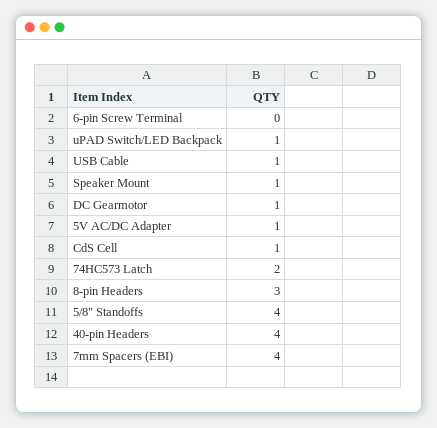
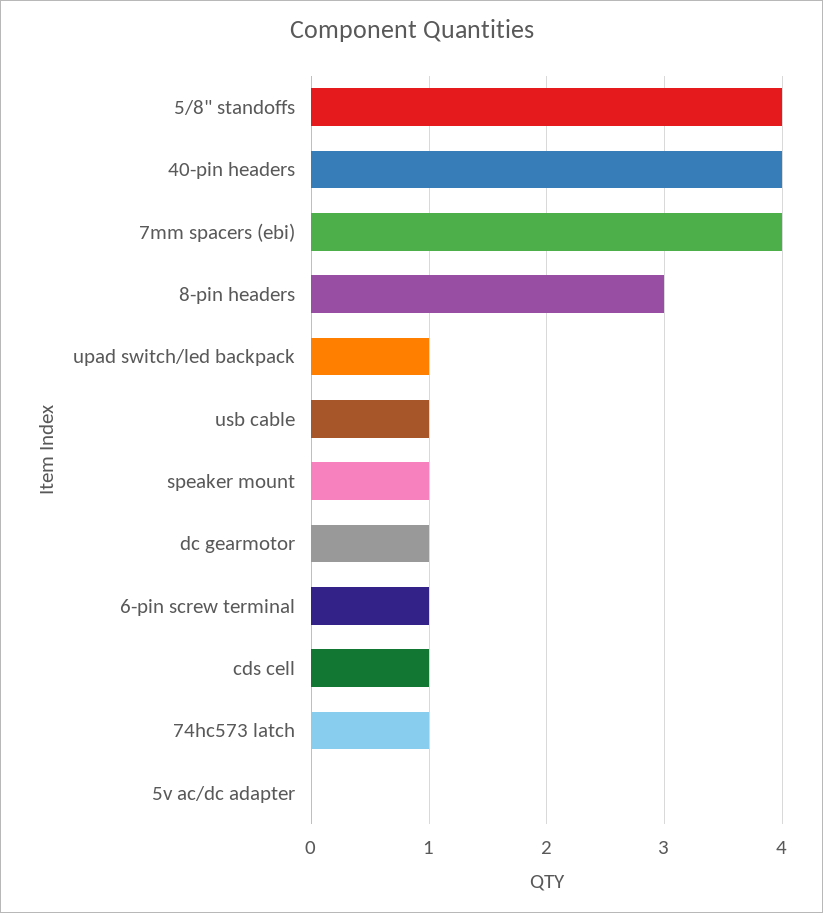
  {
-   "6-pin Screw Terminal": 0,
+   "6-pin Screw Terminal": 1,
    "uPAD Switch/LED Backpack": 1,
    "USB Cable": 1,
    "Speaker Mount": 1,
    "DC Gearmotor": 1,
-   "5V AC/DC Adapter": 1,
+   "5V AC/DC Adapter": 0,
    "CdS Cell": 1,
-   "74HC573 Latch": 2,
+   "74HC573 Latch": 1,
    "8-pin Headers": 3,
    "5/8\" Standoffs": 4,
    "40-pin Headers": 4,
    "7mm Spacers (EBI)": 4
  }

